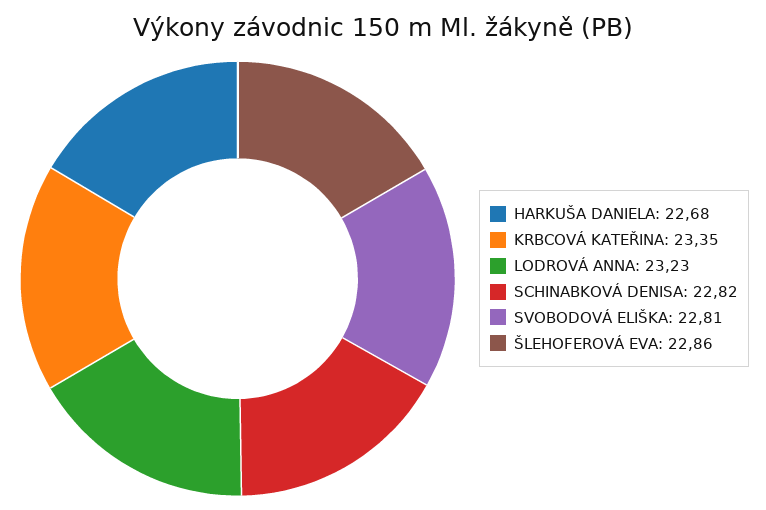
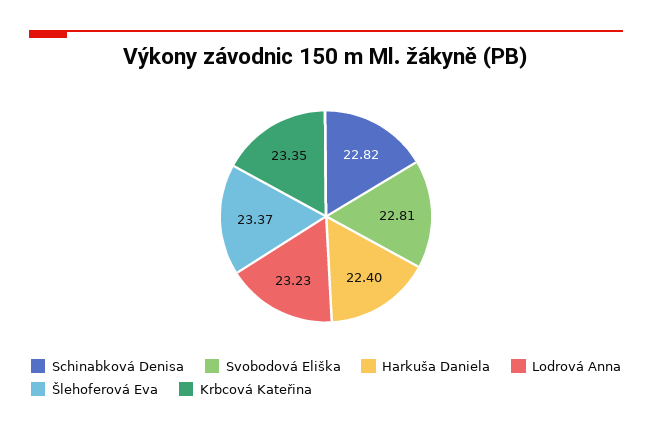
  {
-   "HARKUŠA DANIELA": 22.68,
+   "HARKUŠA DANIELA": 22.4,
    "KRBCOVÁ KATEŘINA": 23.35,
    "LODROVÁ ANNA": 23.23,
    "SCHINABKOVÁ DENISA": 22.82,
    "SVOBODOVÁ ELIŠKA": 22.81,
-   "ŠLEHOFEROVÁ EVA": 22.86
+   "ŠLEHOFEROVÁ EVA": 23.37
  }

